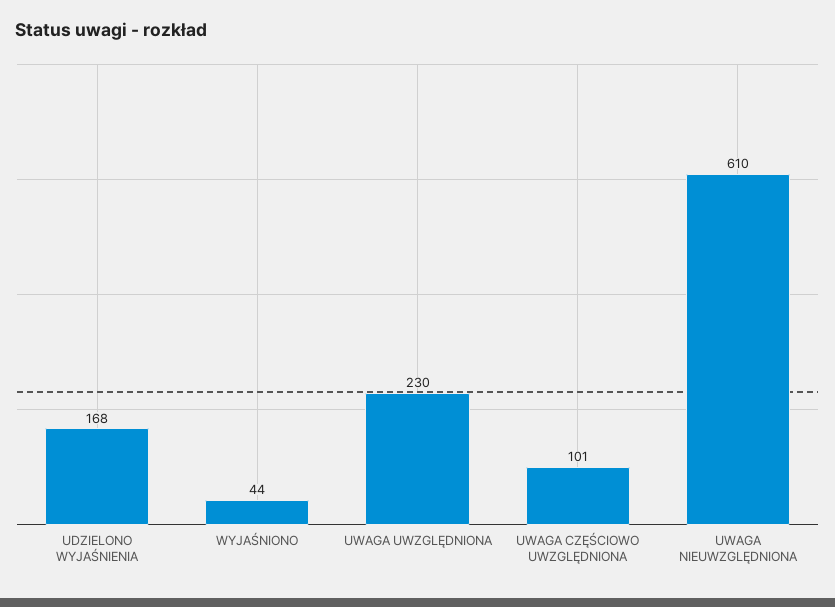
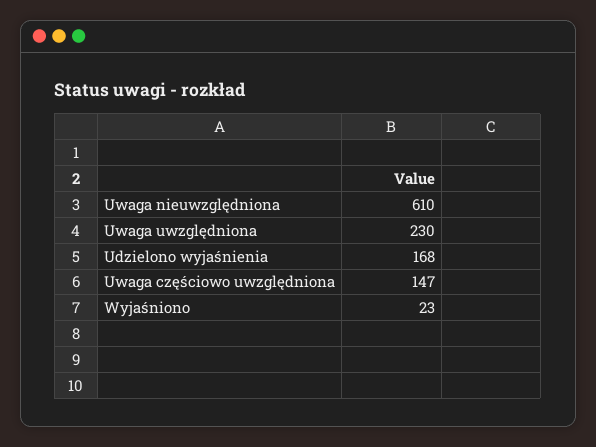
  {
    "UDZIELONO WYJAŚNIENIA": 168,
-   "WYJAŚNIONO": 44,
+   "WYJAŚNIONO": 23,
    "UWAGA UWZGLĘDNIONA": 230,
-   "UWAGA CZĘŚCIOWO UWZGLĘDNIONA": 101,
+   "UWAGA CZĘŚCIOWO UWZGLĘDNIONA": 147,
    "UWAGA NIEUWZGLĘDNIONA": 610
  }

